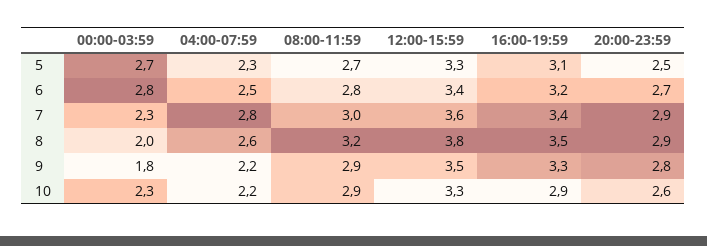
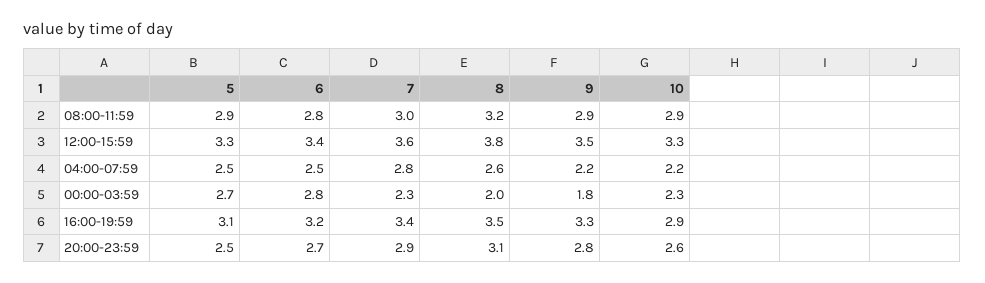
  {
    "00:00-03:59": {
      "5": 2.7,
      "6": 2.8,
      "7": 2.3,
      "8": 2,
      "9": 1.8,
      "10": 2.3
    },
    "04:00-07:59": {
-     "5": 2.3,
+     "5": 2.5,
      "6": 2.5,
      "7": 2.8,
      "8": 2.6,
      "9": 2.2,
      "10": 2.2
    },
    "08:00-11:59": {
-     "5": 2.7,
+     "5": 2.9,
      "6": 2.8,
      "7": 3,
      "8": 3.2,
      "9": 2.9,
      "10": 2.9
    },
    "12:00-15:59": {
      "5": 3.3,
      "6": 3.4,
      "7": 3.6,
      "8": 3.8,
      "9": 3.5,
      "10": 3.3
    },
    "16:00-19:59": {
      "5": 3.1,
      "6": 3.2,
      "7": 3.4,
      "8": 3.5,
      "9": 3.3,
      "10": 2.9
    },
    "20:00-23:59": {
      "5": 2.5,
      "6": 2.7,
      "7": 2.9,
-     "8": 2.9,
+     "8": 3.1,
      "9": 2.8,
      "10": 2.6
    }
  }

